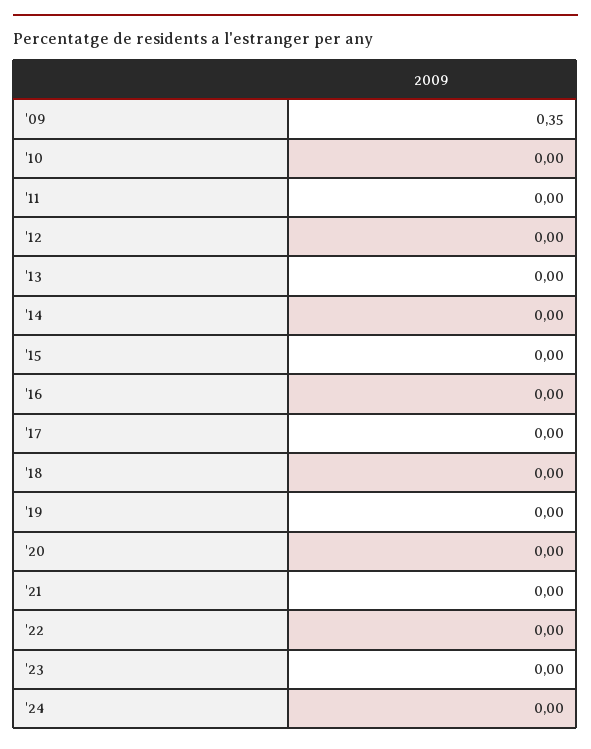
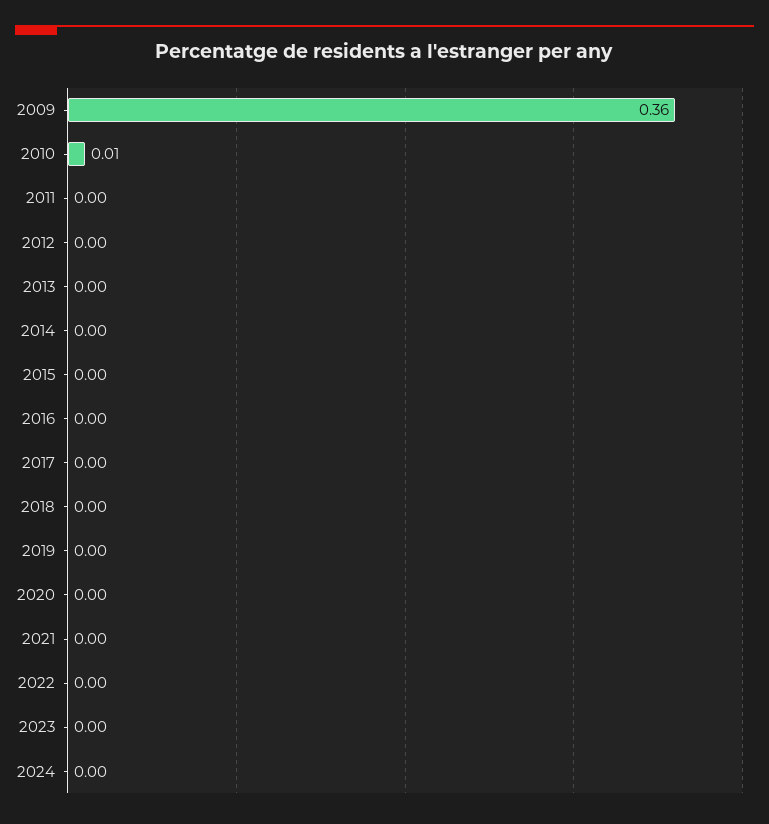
  {
-   "'09": 0.35,
+   "'09": 0.36,
-   "'10": 0,
+   "'10": 0.01,
    "'11": 0,
    "'12": 0,
    "'13": 0,
    "'14": 0,
    "'15": 0,
    "'16": 0,
    "'17": 0,
    "'18": 0,
    "'19": 0,
    "'20": 0,
    "'21": 0,
    "'22": 0,
    "'23": 0,
    "'24": 0
  }

